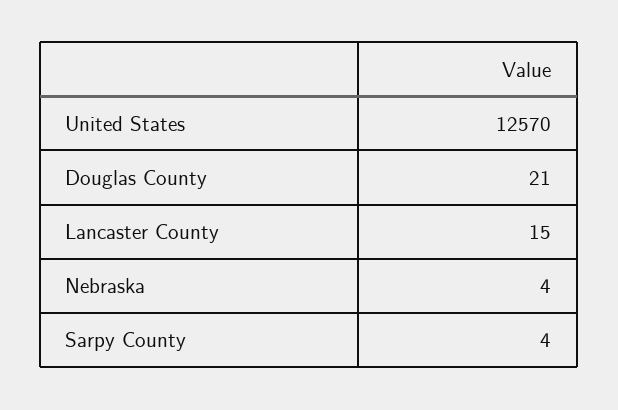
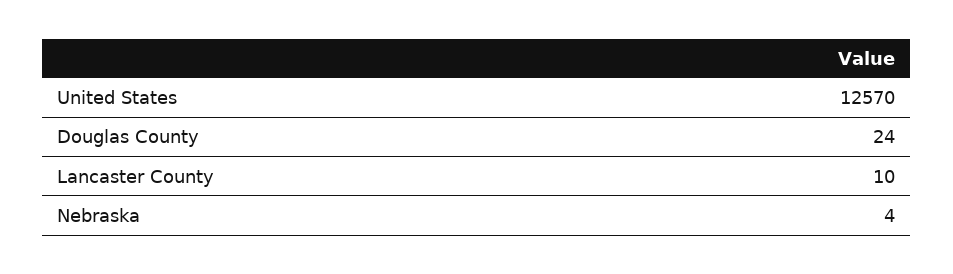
  {
    "United States": 12570,
-   "Douglas County": 21,
+   "Douglas County": 24,
-   "Lancaster County": 15,
+   "Lancaster County": 10,
-   "Nebraska": 4,
+   "Nebraska": 4
-   "Sarpy County": 4
  }

